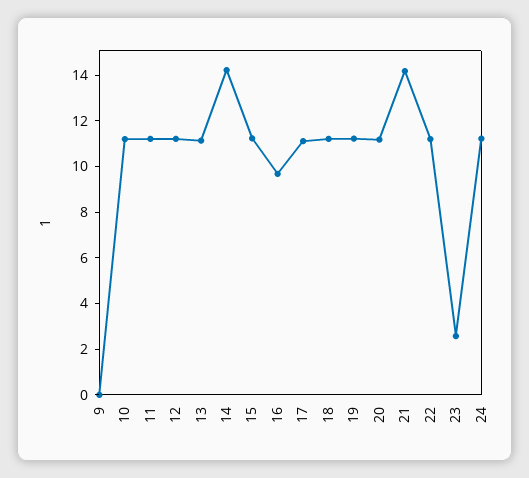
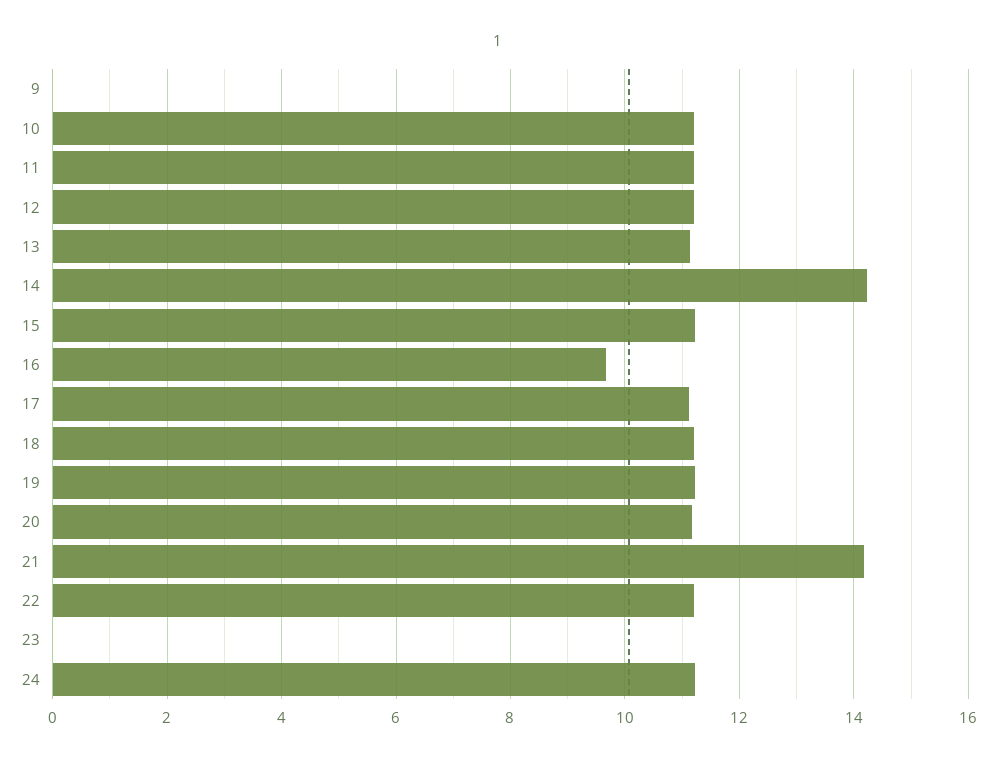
  {
    "9": 0,
    "10": 11.2,
    "11": 11.2,
    "12": 11.2,
    "13": 11.2,
    "14": 14.2,
    "15": 11.2,
    "16": 9.6,
    "17": 11.2,
    "18": 11.2,
    "19": 11.2,
    "20": 11.2,
    "21": 14.2,
    "22": 11.2,
-   "23": 2.5,
+   "23": 0,
    "24": 11.2
  }

